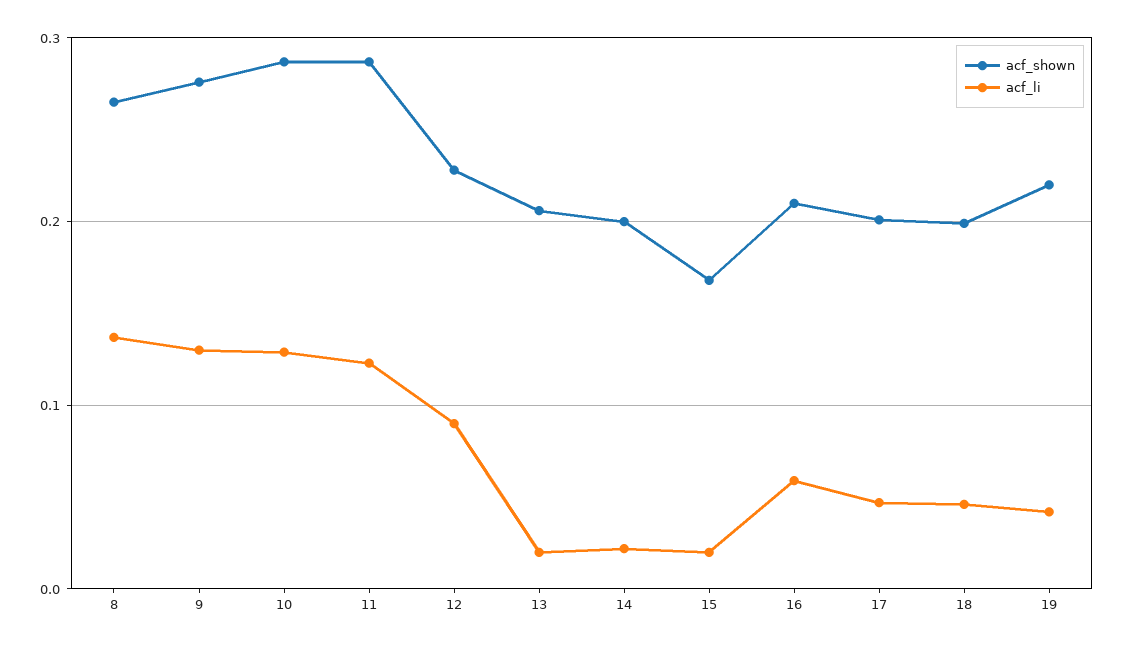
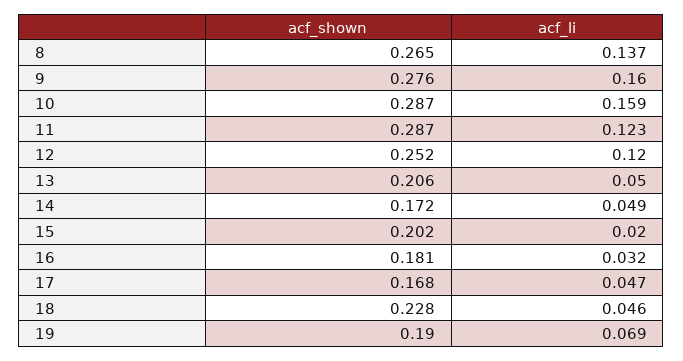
  {
    "acf_shown": {
      "8": 0.265,
      "9": 0.276,
      "10": 0.287,
      "11": 0.287,
-     "12": 0.23,
+     "12": 0.252,
      "13": 0.206,
-     "14": 0.2,
+     "14": 0.172,
-     "15": 0.17,
+     "15": 0.202,
-     "16": 0.21,
+     "16": 0.181,
-     "17": 0.2,
+     "17": 0.168,
-     "18": 0.2,
+     "18": 0.228,
-     "19": 0.22
+     "19": 0.19
    },
    "acf_li": {
      "8": 0.137,
-     "9": 0.13,
+     "9": 0.16,
-     "10": 0.13,
+     "10": 0.159,
      "11": 0.123,
-     "12": 0.09,
+     "12": 0.12,
-     "13": 0.02,
+     "13": 0.05,
-     "14": 0.02,
+     "14": 0.049,
      "15": 0.02,
-     "16": 0.06,
+     "16": 0.032,
      "17": 0.047,
      "18": 0.046,
-     "19": 0.04
+     "19": 0.069
    }
  }

